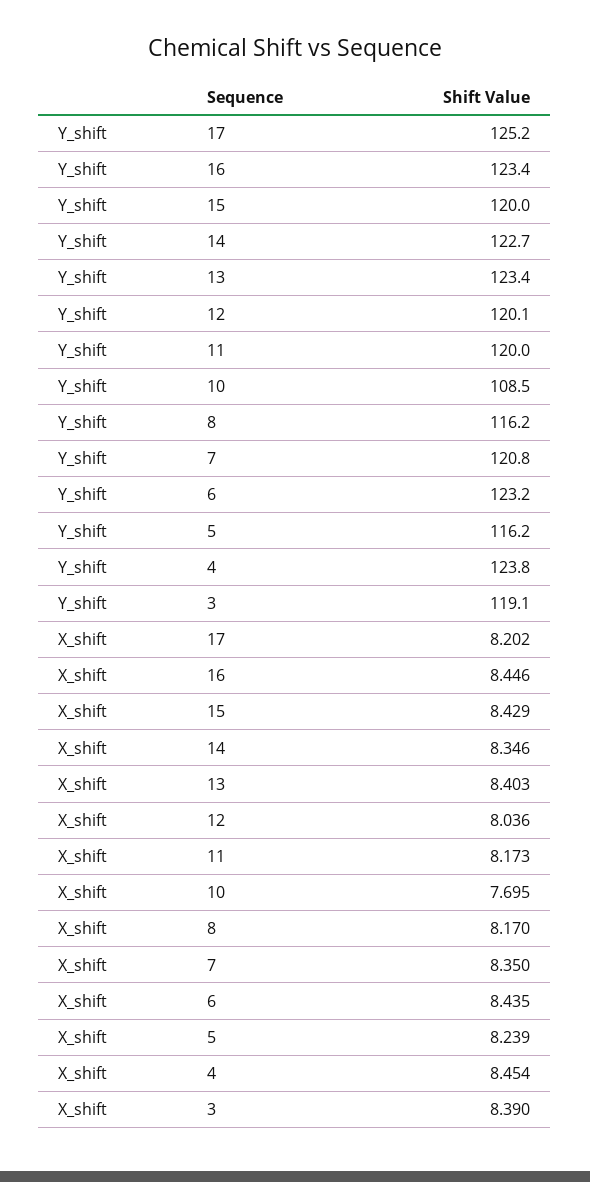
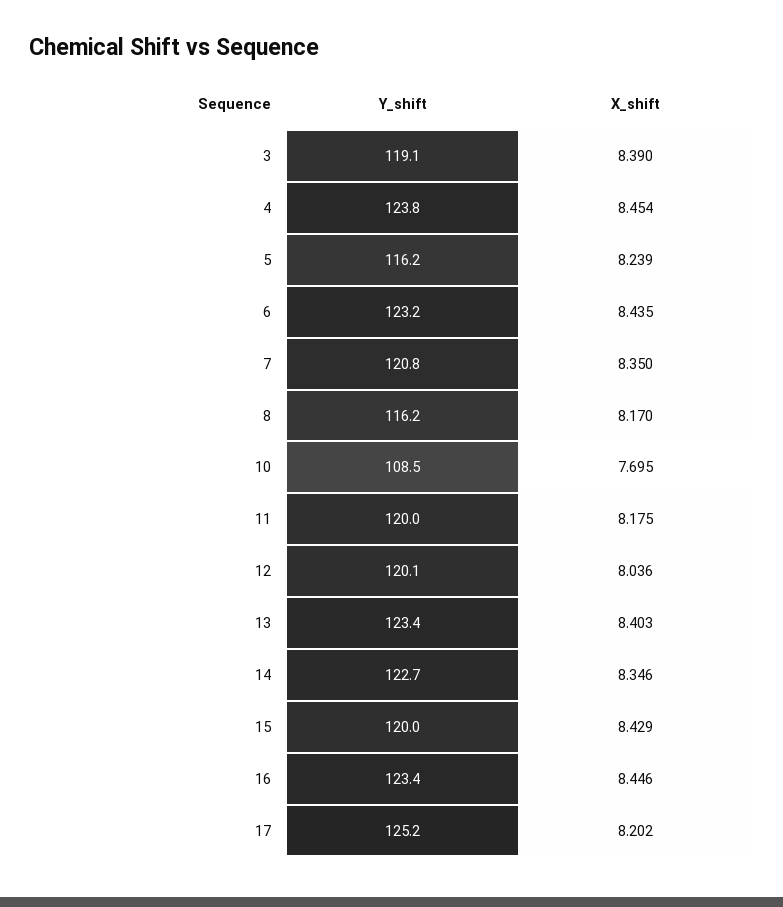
  {
    "Y_shift": {
      "17": 125.2,
      "16": 123.4,
      "15": 120,
      "14": 122.7,
      "13": 123.4,
      "12": 120.1,
      "11": 120,
      "10": 108.5,
      "8": 116.2,
      "7": 120.8,
      "6": 123.2,
      "5": 116.2,
      "4": 123.8,
      "3": 119.1
    },
    "X_shift": {
      "17": 8.202,
      "16": 8.446,
      "15": 8.429,
      "14": 8.346,
      "13": 8.403,
      "12": 8.036,
-     "11": 8.173,
+     "11": 8.175,
      "10": 7.695,
      "8": 8.17,
      "7": 8.35,
      "6": 8.435,
      "5": 8.239,
      "4": 8.454,
      "3": 8.39
    }
  }

